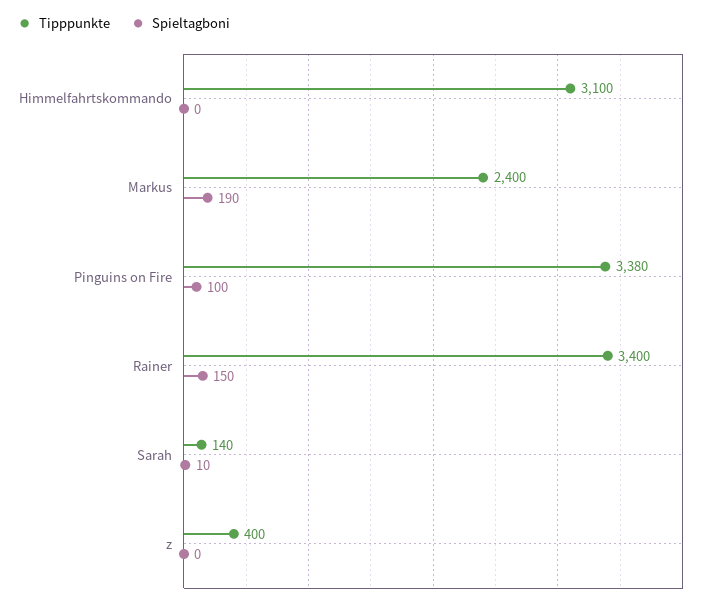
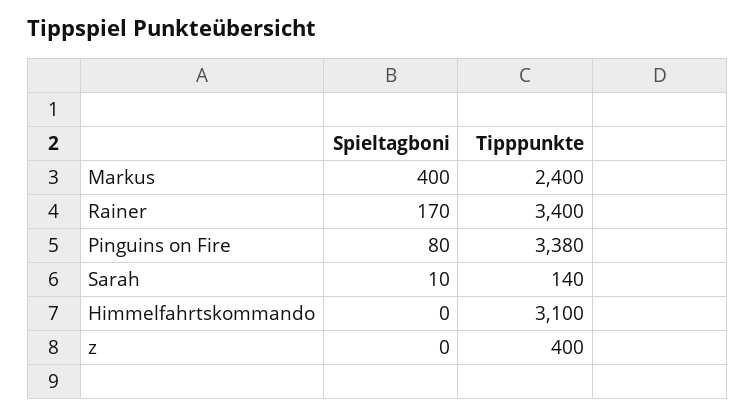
  {
    "Tipppunkte": {
      "Himmelfahrtskommando": 3100,
      "Markus": 2400,
      "Pinguins on Fire": 3380,
      "Rainer": 3400,
      "Sarah": 140,
      "z": 400
    },
    "Spieltagboni": {
      "Himmelfahrtskommando": 0,
-     "Markus": 190,
+     "Markus": 400,
-     "Pinguins on Fire": 100,
+     "Pinguins on Fire": 80,
-     "Rainer": 150,
+     "Rainer": 170,
      "Sarah": 10,
      "z": 0
    }
  }

